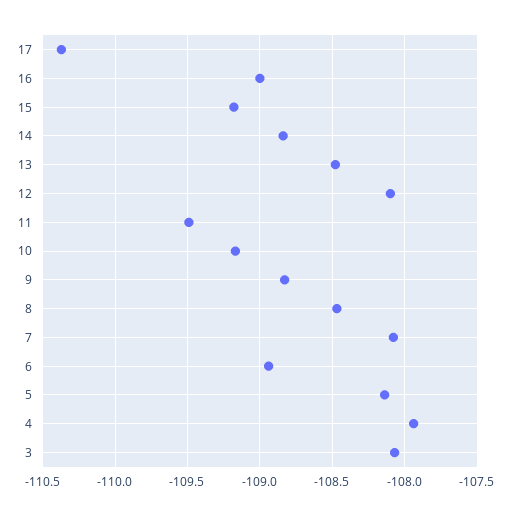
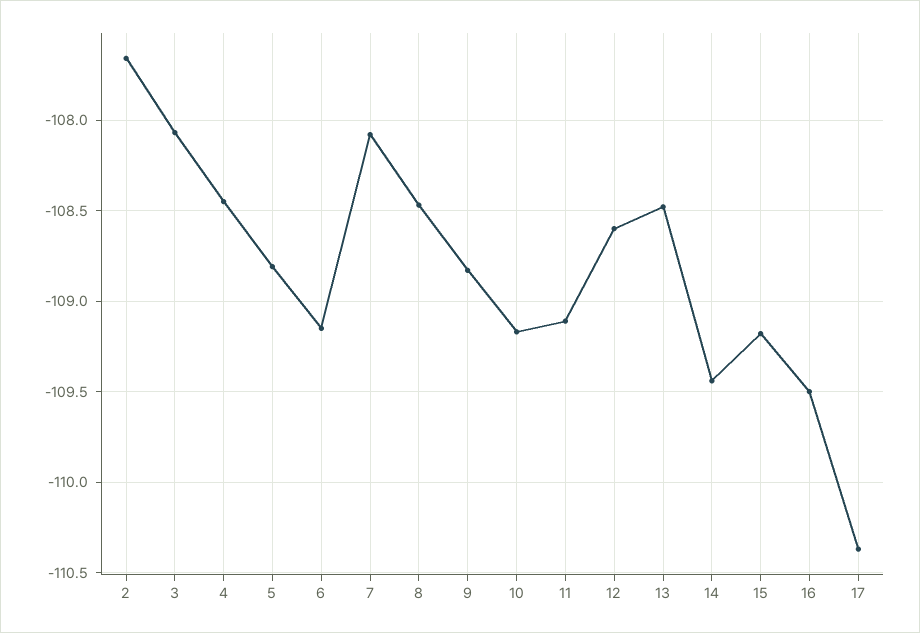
  {
    "17": -110.35,
-   "16": -109,
+   "16": -109.5,
    "15": -109.2,
-   "14": -108.85,
+   "14": -109.45,
    "13": -108.5,
-   "12": -108.1,
+   "12": -108.6,
-   "11": -109.5,
+   "11": -109.1,
    "10": -109.15,
    "9": -108.85,
    "8": -108.45,
    "7": -108.1,
-   "6": -108.95,
+   "6": -109.15,
-   "5": -108.15,
+   "5": -108.8,
-   "4": -107.95,
+   "4": -108.45,
-   "3": -108.05
+   "3": -108.05,
+   "2": -107.65
  }

